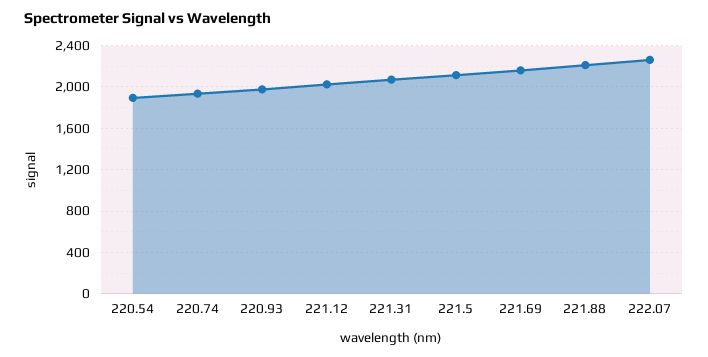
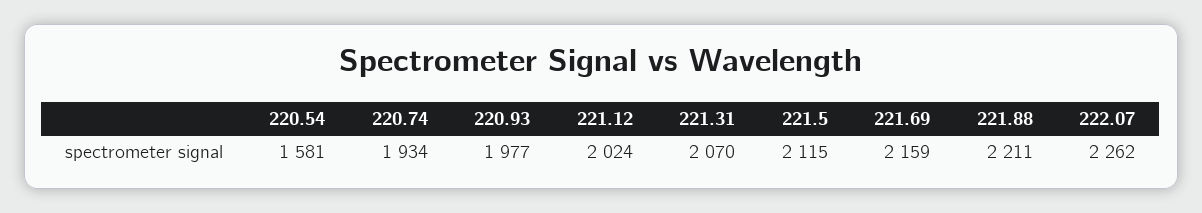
  {
-   "220.54": 1900,
+   "220.54": 1581,
    "220.74": 1934,
    "220.93": 1977,
    "221.12": 2024,
    "221.31": 2070,
    "221.5": 2115,
    "221.69": 2159,
    "221.88": 2211,
    "222.07": 2262
  }

